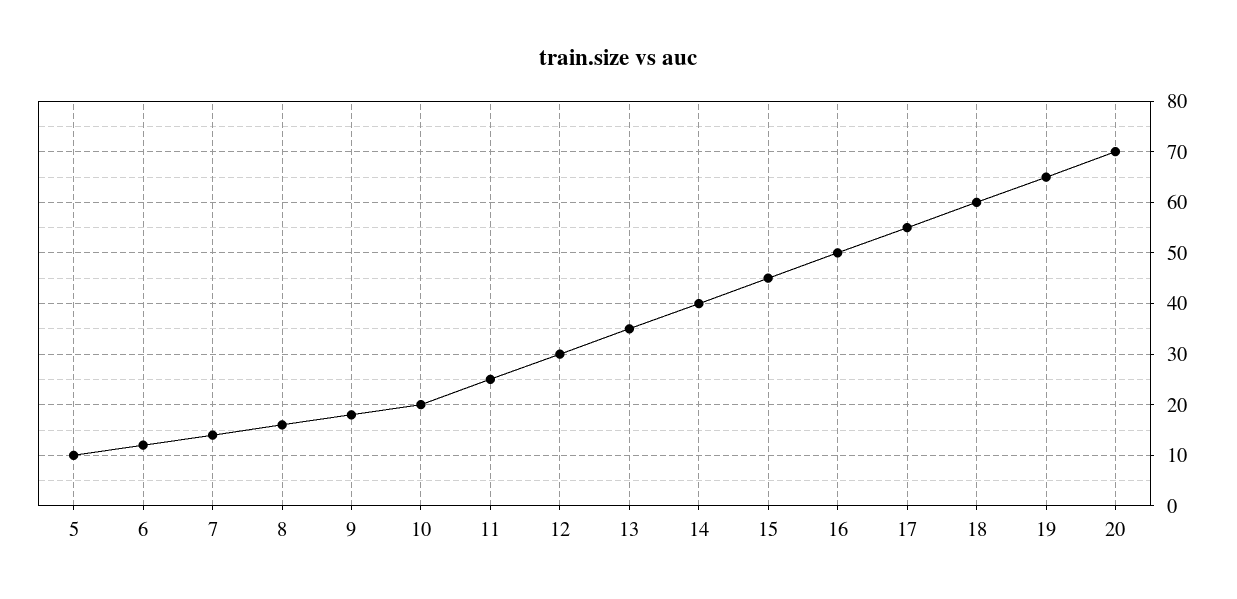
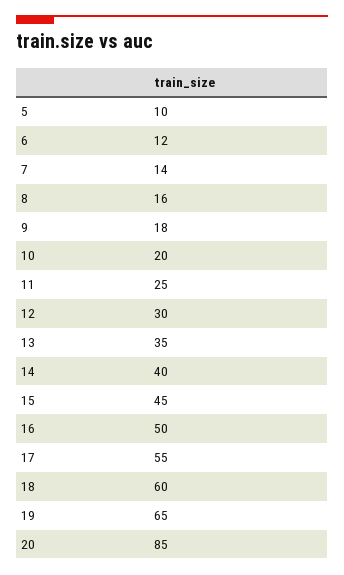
  {
    "5": 10,
    "6": 12,
    "7": 14,
    "8": 16,
    "9": 18,
    "10": 20,
    "11": 25,
    "12": 30,
    "13": 35,
    "14": 40,
    "15": 45,
    "16": 50,
    "17": 55,
    "18": 60,
    "19": 65,
-   "20": 70
+   "20": 85
  }

